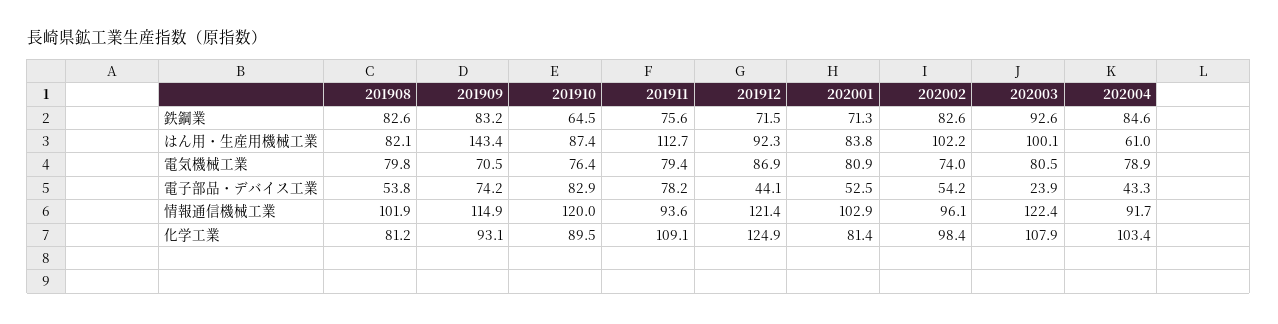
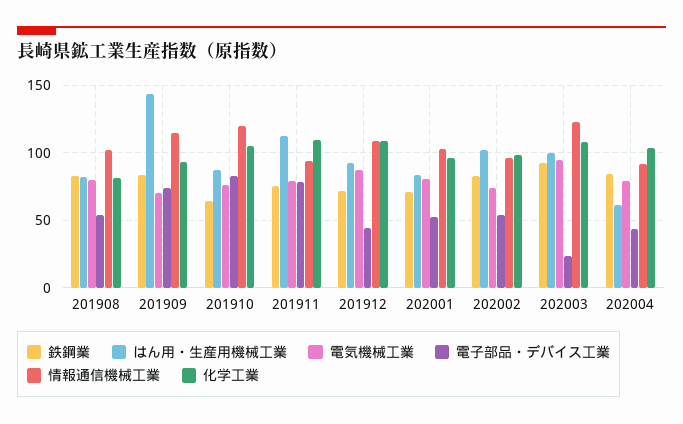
  {
    "鉄鋼業": {
      "201908": 82.6,
      "201909": 83.2,
      "201910": 64.5,
      "201911": 75.6,
      "201912": 71.5,
      "202001": 71.3,
      "202002": 82.6,
      "202003": 92.6,
      "202004": 84.6
    },
    "はん用・生産用機械工業": {
      "201908": 82.1,
      "201909": 143.4,
      "201910": 87.4,
      "201911": 112.7,
      "201912": 92.3,
      "202001": 83.8,
      "202002": 102.2,
      "202003": 100.1,
      "202004": 61
    },
    "電気機械工業": {
      "201908": 79.8,
      "201909": 70.5,
      "201910": 76.4,
      "201911": 79.4,
      "201912": 86.9,
      "202001": 80.9,
      "202002": 74,
-     "202003": 80.5,
+     "202003": 95,
      "202004": 78.9
    },
    "電子部品・デバイス工業": {
      "201908": 53.8,
      "201909": 74.2,
      "201910": 82.9,
      "201911": 78.2,
      "201912": 44.1,
      "202001": 52.5,
      "202002": 54.2,
      "202003": 23.9,
      "202004": 43.3
    },
    "情報通信機械工業": {
      "201908": 101.9,
      "201909": 114.9,
      "201910": 120,
      "201911": 93.6,
-     "201912": 121.4,
+     "201912": 110,
      "202001": 102.9,
      "202002": 96.1,
      "202003": 122.4,
      "202004": 91.7
    },
    "化学工業": {
      "201908": 81.2,
      "201909": 93.1,
-     "201910": 89.5,
+     "201910": 105,
      "201911": 109.1,
-     "201912": 124.9,
+     "201912": 110,
-     "202001": 81.4,
+     "202001": 95,
      "202002": 98.4,
      "202003": 107.9,
      "202004": 103.4
    }
  }

